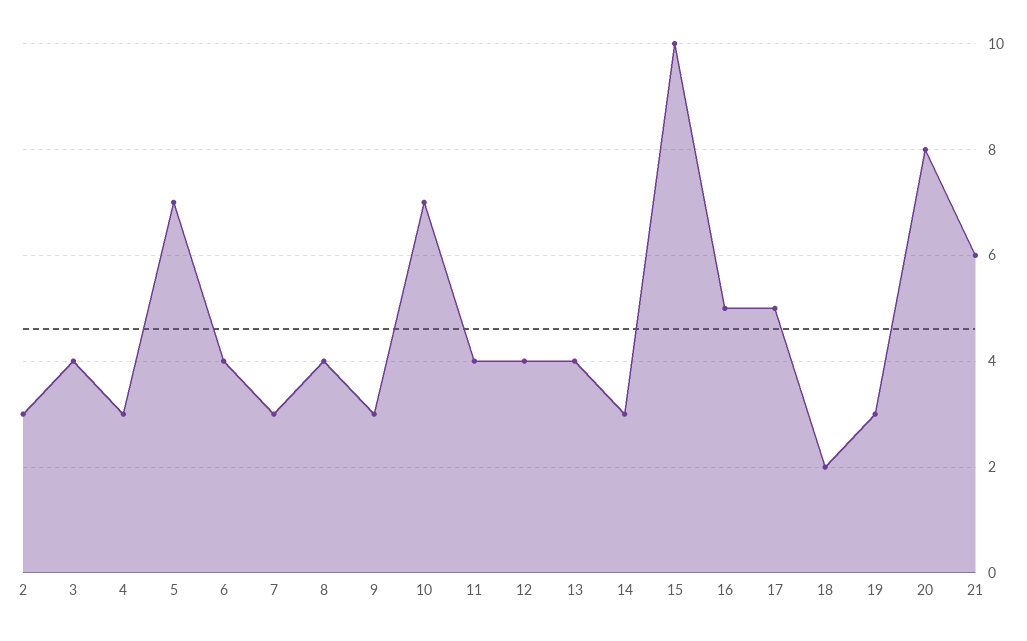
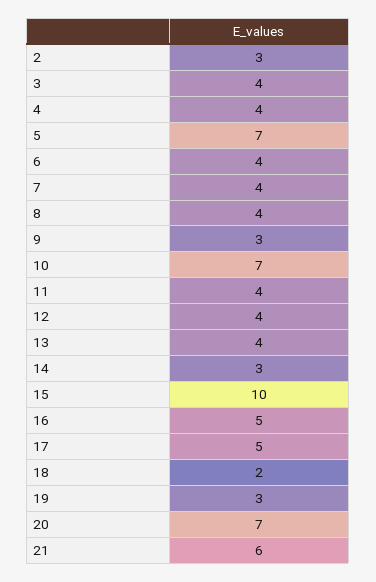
  {
    "2": 3,
    "3": 4,
-   "4": 3,
+   "4": 4,
    "5": 7,
    "6": 4,
-   "7": 3,
+   "7": 4,
    "8": 4,
    "9": 3,
    "10": 7,
    "11": 4,
    "12": 4,
    "13": 4,
    "14": 3,
    "15": 10,
    "16": 5,
    "17": 5,
    "18": 2,
    "19": 3,
-   "20": 8,
+   "20": 7,
    "21": 6
  }

